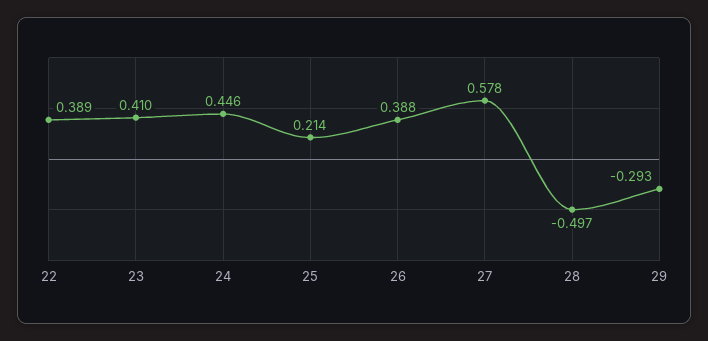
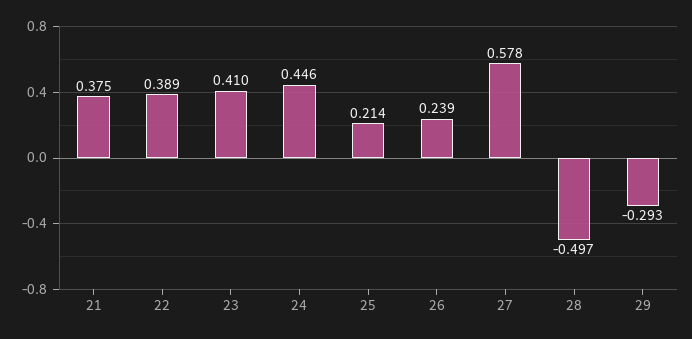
  {
    "22": 0.389,
    "23": 0.41,
    "24": 0.446,
    "25": 0.214,
-   "26": 0.388,
+   "26": 0.239,
    "27": 0.578,
    "28": -0.497,
-   "29": -0.293
+   "29": -0.293,
+   "21": 0.375
  }

